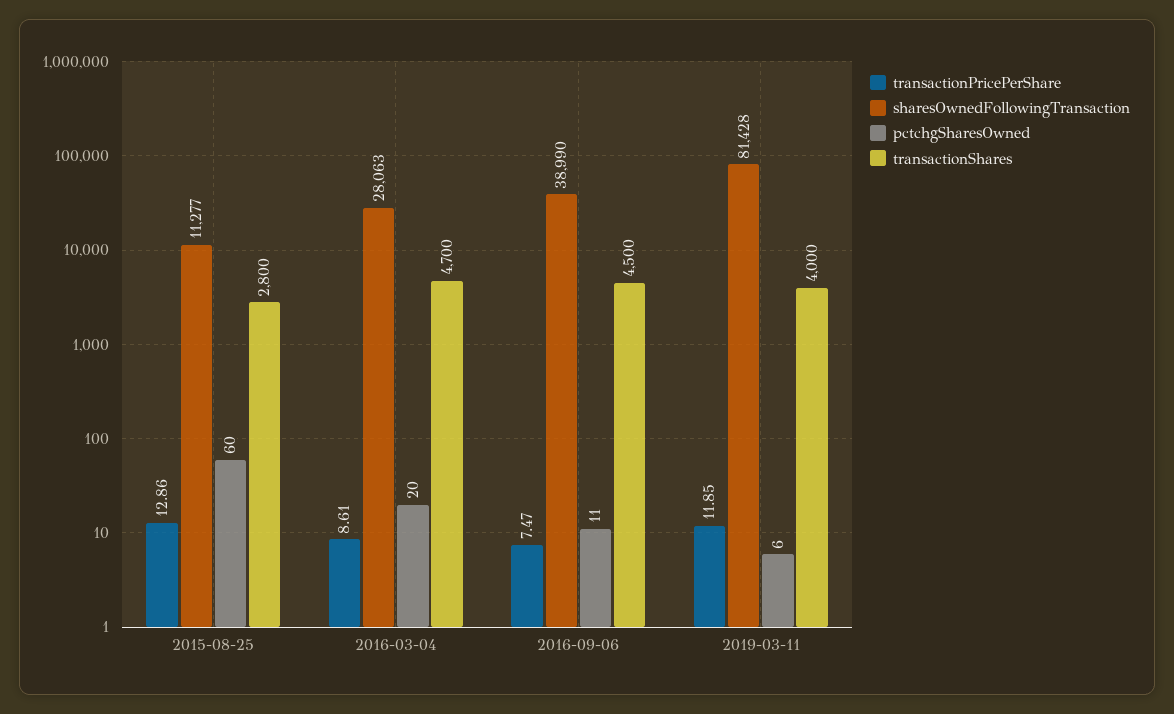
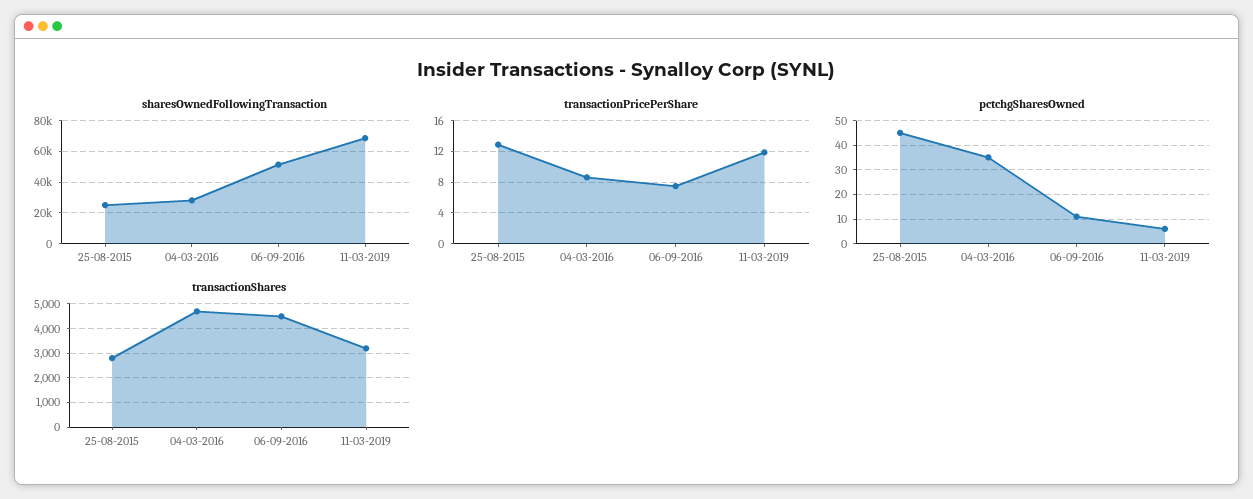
  {
    "transactionPricePerShare": {
      "2015-08-25": 12.86,
      "2016-03-04": 8.61,
      "2016-09-06": 7.47,
      "2019-03-11": 11.85
    },
    "sharesOwnedFollowingTransaction": {
-     "2015-08-25": 11277,
+     "2015-08-25": 25000,
      "2016-03-04": 28063,
-     "2016-09-06": 38990,
+     "2016-09-06": 50000,
-     "2019-03-11": 81428
+     "2019-03-11": 70000
    },
    "pctchgSharesOwned": {
-     "2015-08-25": 60,
+     "2015-08-25": 45,
-     "2016-03-04": 20,
+     "2016-03-04": 35,
      "2016-09-06": 11,
      "2019-03-11": 6
    },
    "transactionShares": {
      "2015-08-25": 2800,
      "2016-03-04": 4700,
      "2016-09-06": 4500,
-     "2019-03-11": 4000
+     "2019-03-11": 3250
    }
  }

